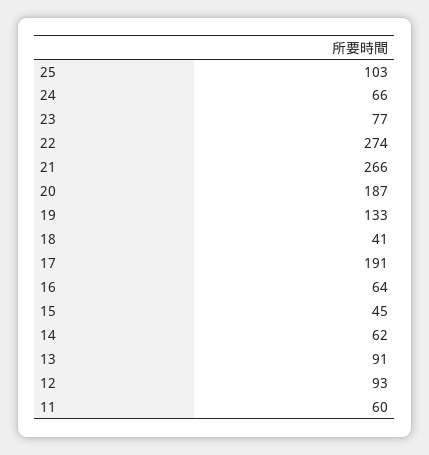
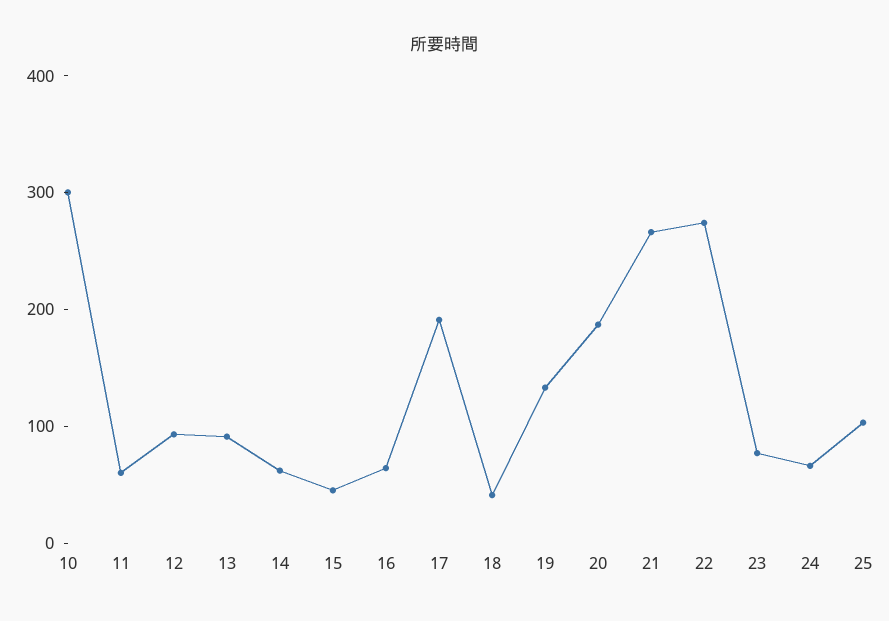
  {
    "25": 103,
    "24": 66,
    "23": 77,
    "22": 274,
    "21": 266,
    "20": 187,
    "19": 133,
    "18": 41,
    "17": 191,
    "16": 64,
    "15": 45,
    "14": 62,
    "13": 91,
    "12": 93,
-   "11": 60
+   "11": 60,
+   "10": 300
  }

